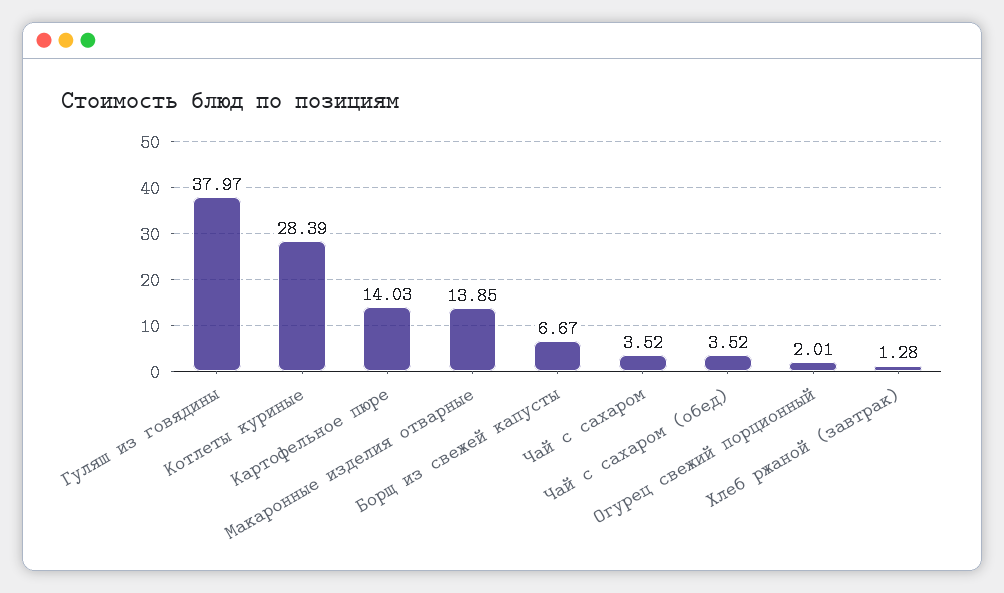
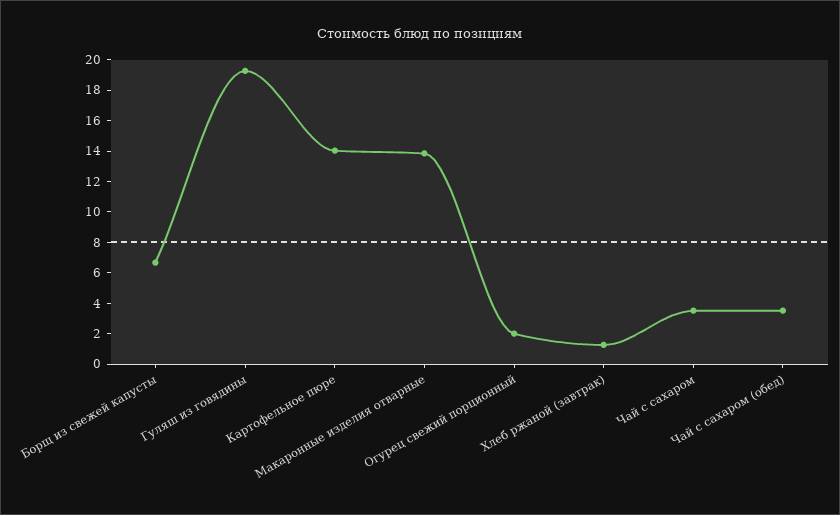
  {
-   "Гуляш из говядины": 37.97,
+   "Гуляш из говядины": 19,
-   "Котлеты куриные": 28.39,
    "Картофельное пюре": 14.03,
    "Макаронные изделия отварные": 13.85,
    "Борщ из свежей капусты": 6.67,
    "Чай с сахаром": 3.52,
    "Чай с сахаром (обед)": 3.52,
    "Огурец свежий порционный": 2.01,
    "Хлеб ржаной (завтрак)": 1.28
  }

